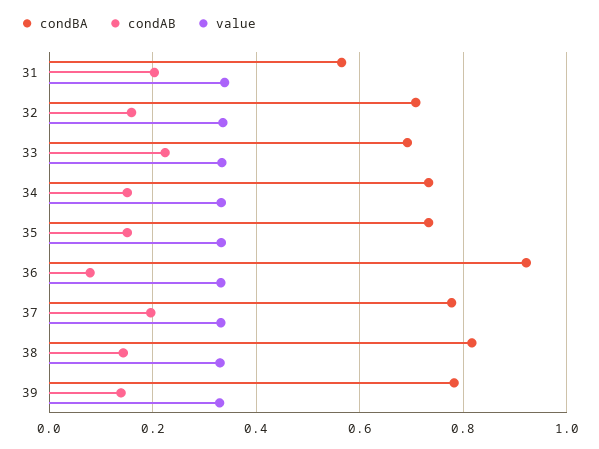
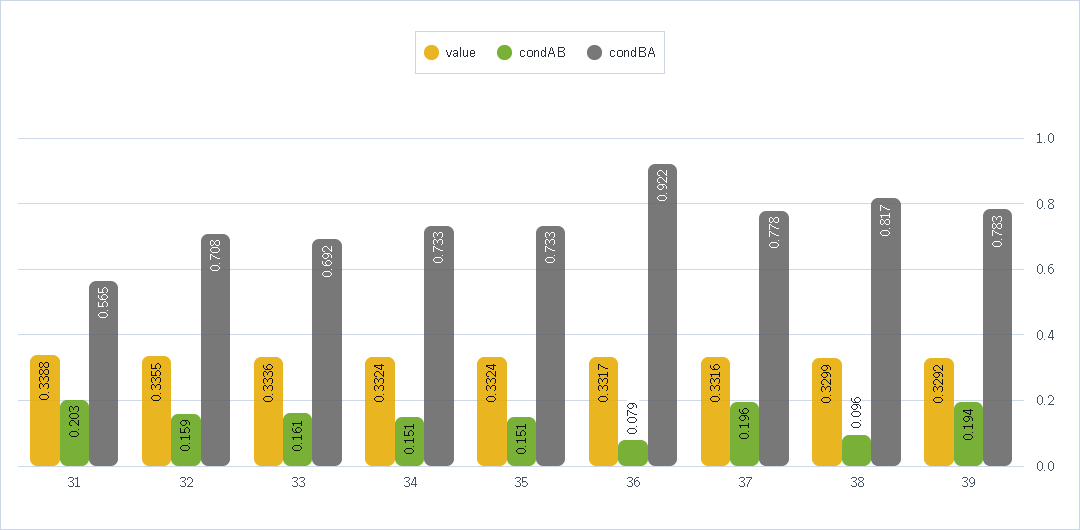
  {
    "condBA": {
      "31": 0.565,
      "32": 0.708,
      "33": 0.692,
      "34": 0.733,
      "35": 0.733,
      "36": 0.922,
      "37": 0.778,
      "38": 0.817,
      "39": 0.783
    },
    "condAB": {
      "31": 0.203,
      "32": 0.159,
-     "33": 0.22,
+     "33": 0.161,
      "34": 0.151,
      "35": 0.151,
      "36": 0.079,
      "37": 0.196,
-     "38": 0.14,
+     "38": 0.096,
-     "39": 0.14
+     "39": 0.194
    },
    "value": {
      "31": 0.3388,
      "32": 0.3355,
      "33": 0.3336,
      "34": 0.3324,
      "35": 0.3324,
      "36": 0.3317,
      "37": 0.3316,
      "38": 0.3299,
      "39": 0.3292
    }
  }

